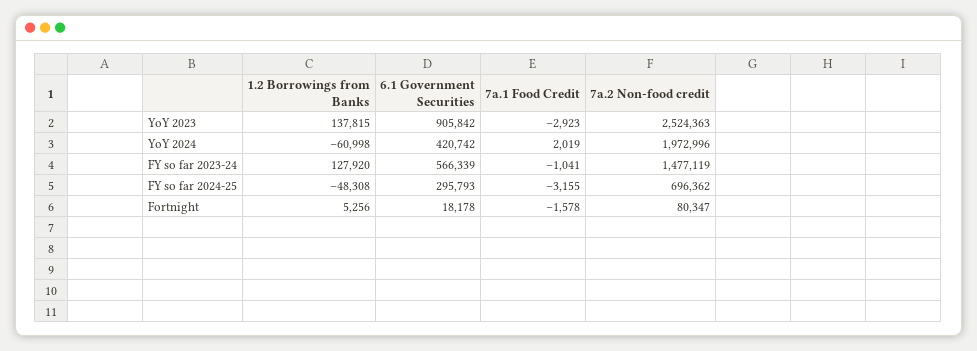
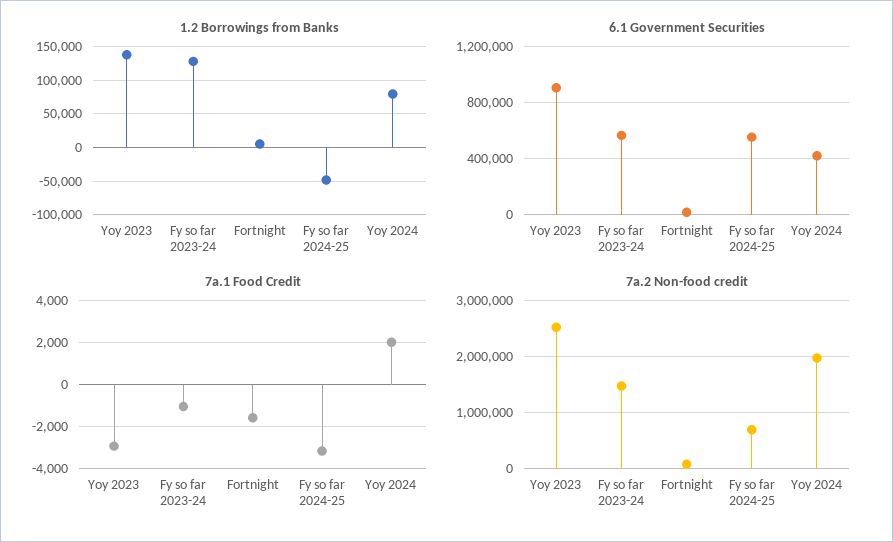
  {
    "1.2 Borrowings from Banks": {
      "YoY 2023": 137815,
-     "YoY 2024": -60998,
+     "YoY 2024": 80000,
      "FY so far 2023-24": 127920,
      "FY so far 2024-25": -48308,
      "Fortnight": 5256
    },
    "6.1 Government Securities": {
      "YoY 2023": 905842,
      "YoY 2024": 420742,
      "FY so far 2023-24": 566339,
-     "FY so far 2024-25": 295793,
+     "FY so far 2024-25": 550000,
      "Fortnight": 18178
    },
    "7a.1 Food Credit": {
      "YoY 2023": -2923,
      "YoY 2024": 2019,
      "FY so far 2023-24": -1041,
      "FY so far 2024-25": -3155,
      "Fortnight": -1578
    },
    "7a.2 Non-food credit": {
      "YoY 2023": 2524363,
      "YoY 2024": 1972996,
      "FY so far 2023-24": 1477119,
      "FY so far 2024-25": 696362,
      "Fortnight": 80347
    }
  }

